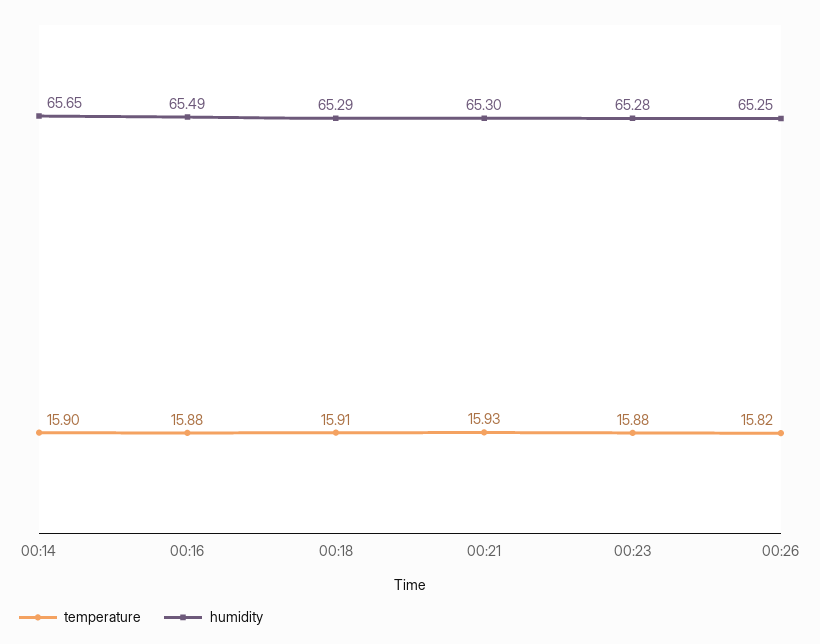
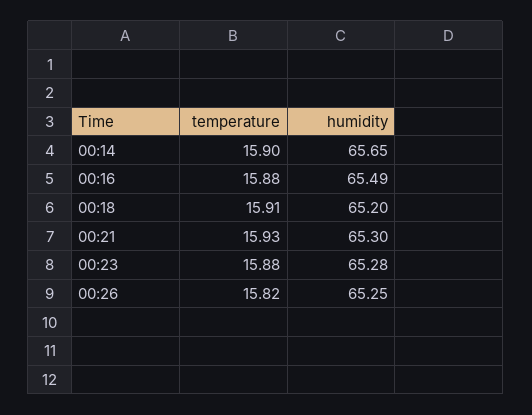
  {
    "temperature": {
      "00:14": 15.9,
      "00:16": 15.88,
      "00:18": 15.91,
      "00:21": 15.93,
      "00:23": 15.88,
      "00:26": 15.82
    },
    "humidity": {
      "00:14": 65.65,
      "00:16": 65.49,
-     "00:18": 65.29,
+     "00:18": 65.2,
      "00:21": 65.3,
      "00:23": 65.28,
      "00:26": 65.25
    }
  }

